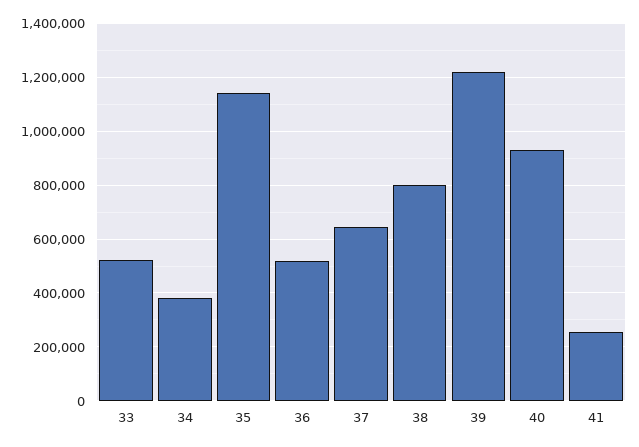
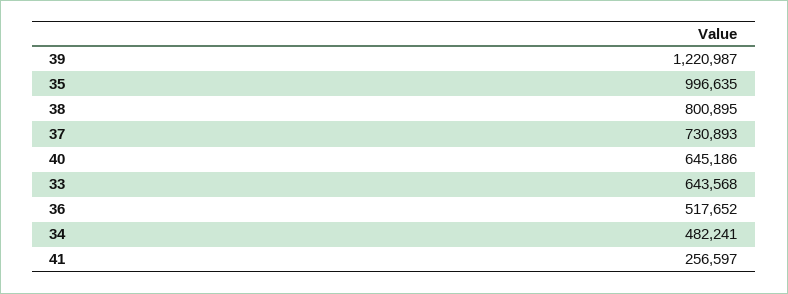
  {
-   "33": 525000,
+   "33": 643568,
-   "34": 375000,
+   "34": 482241,
-   "35": 1150000,
+   "35": 996635,
    "36": 517652,
-   "37": 650000,
+   "37": 730893,
    "38": 800895,
    "39": 1220987,
-   "40": 925000,
+   "40": 645186,
    "41": 256597
  }

